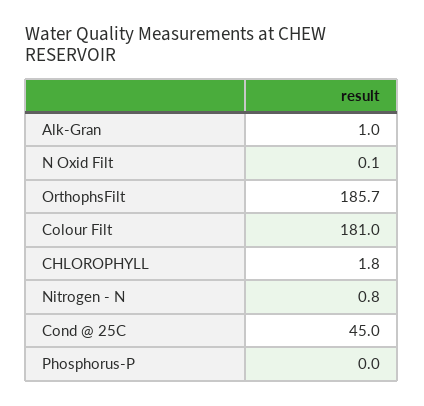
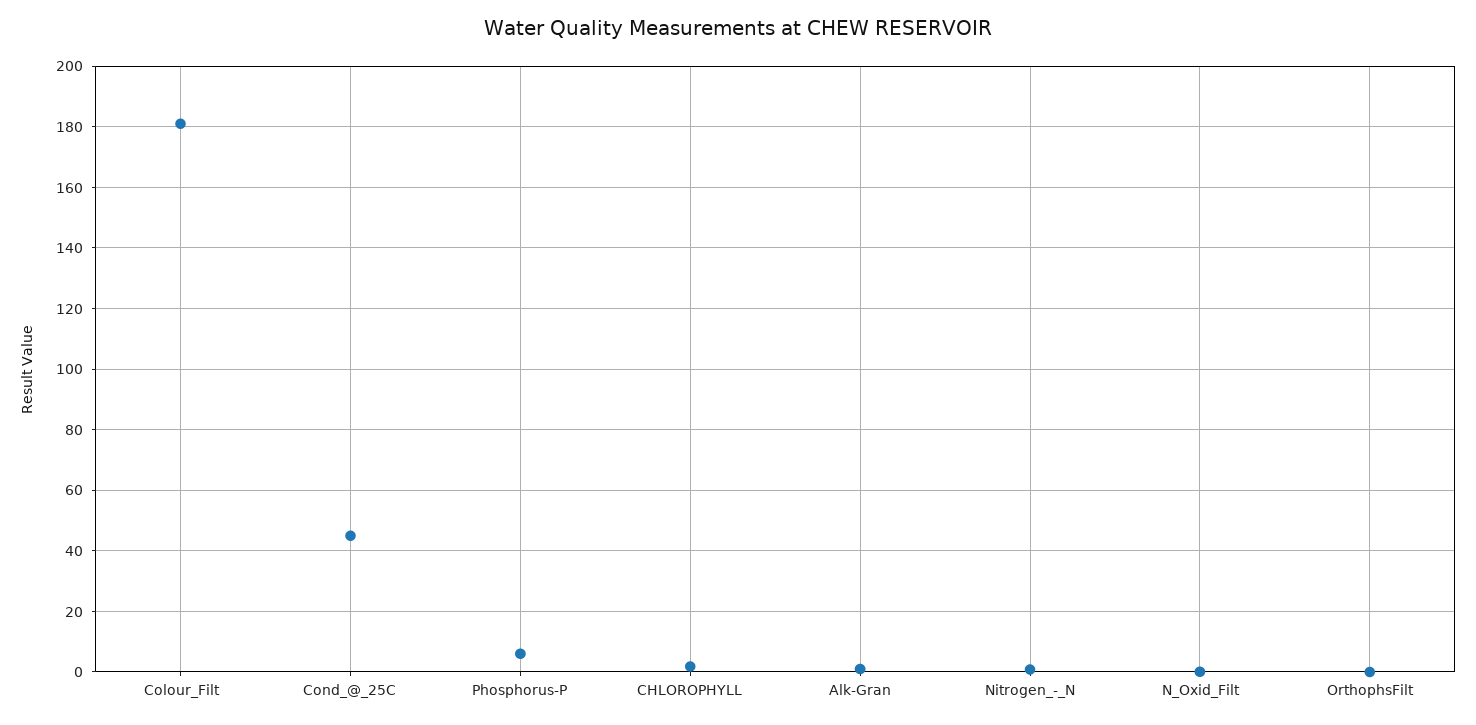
  {
    "Alk-Gran": 1,
    "N Oxid Filt": 0.1,
-   "OrthophsFilt": 185.7,
+   "OrthophsFilt": 0,
    "Colour Filt": 181,
    "CHLOROPHYLL": 1.8,
    "Nitrogen - N": 0.8,
    "Cond @ 25C": 45,
-   "Phosphorus-P": 0
+   "Phosphorus-P": 6
  }

